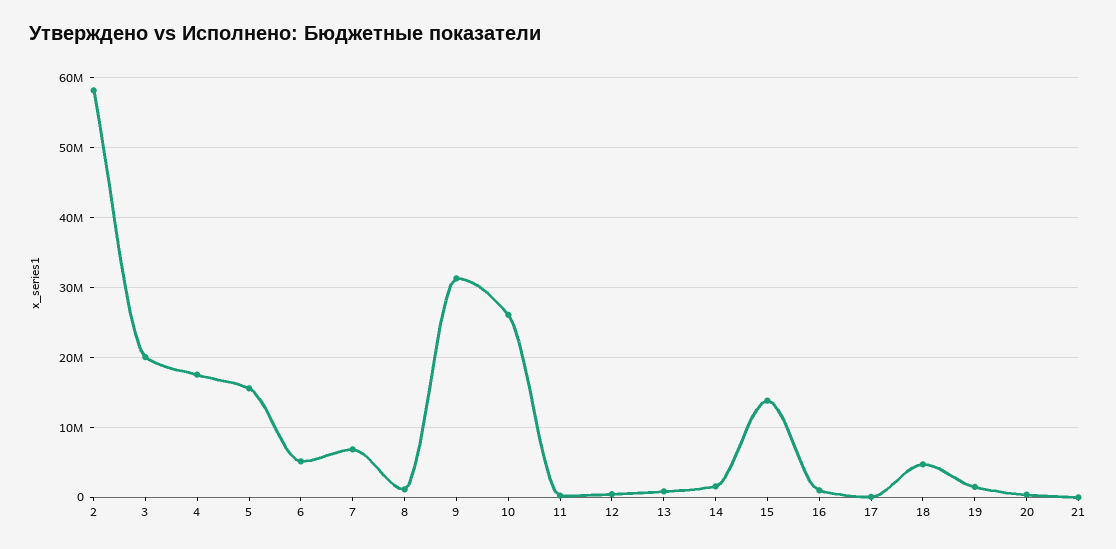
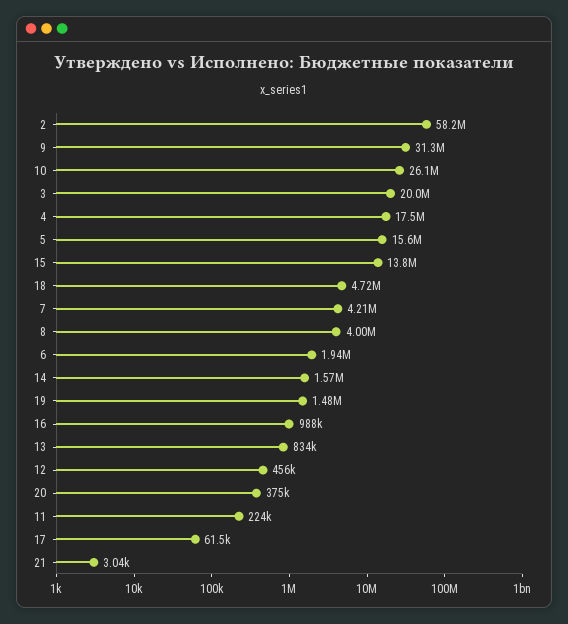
  {
    "2": 58200000,
    "3": 20000000,
    "4": 17500000,
    "5": 15600000,
-   "6": 5000000,
+   "6": 1940000,
-   "7": 7000000,
+   "7": 4210000,
-   "8": 1000000,
+   "8": 4000000,
    "9": 31300000,
    "10": 26100000,
    "11": 224000,
    "12": 456000,
    "13": 834000,
    "14": 1570000,
    "15": 13800000,
    "16": 988000,
    "17": 61500,
    "18": 4720000,
    "19": 1480000,
    "20": 375000,
    "21": 3040
  }

